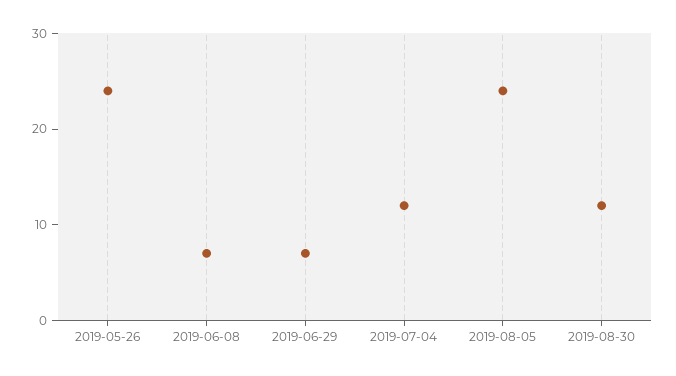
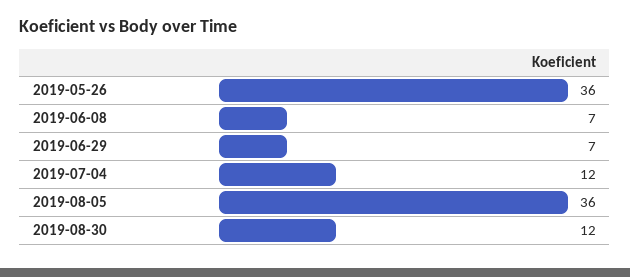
  {
-   "2019-05-26": 24,
+   "2019-05-26": 36,
    "2019-06-08": 7,
    "2019-06-29": 7,
    "2019-07-04": 12,
-   "2019-08-05": 24,
+   "2019-08-05": 36,
    "2019-08-30": 12
  }

